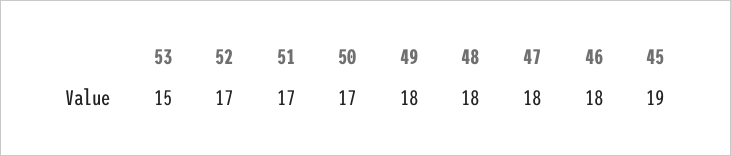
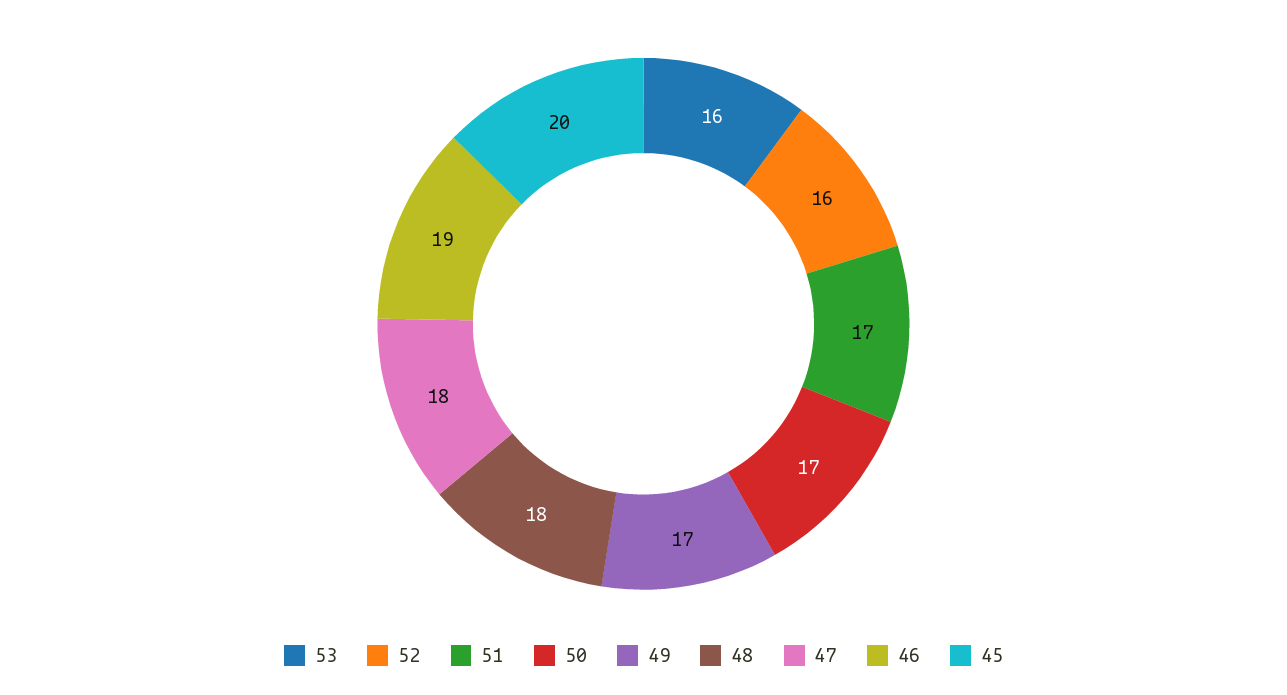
  {
-   "53": 15,
+   "53": 16,
-   "52": 17,
+   "52": 16,
    "51": 17,
    "50": 17,
-   "49": 18,
+   "49": 17,
    "48": 18,
    "47": 18,
-   "46": 18,
+   "46": 19,
-   "45": 19
+   "45": 20
  }

